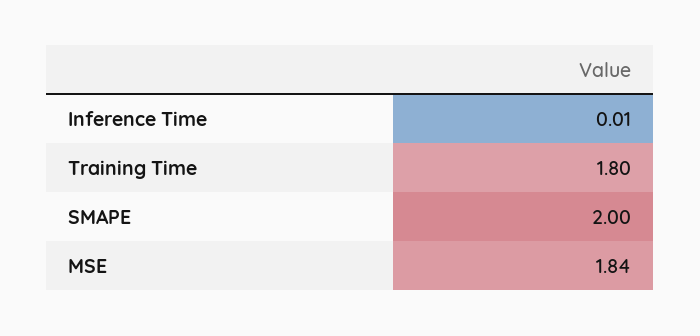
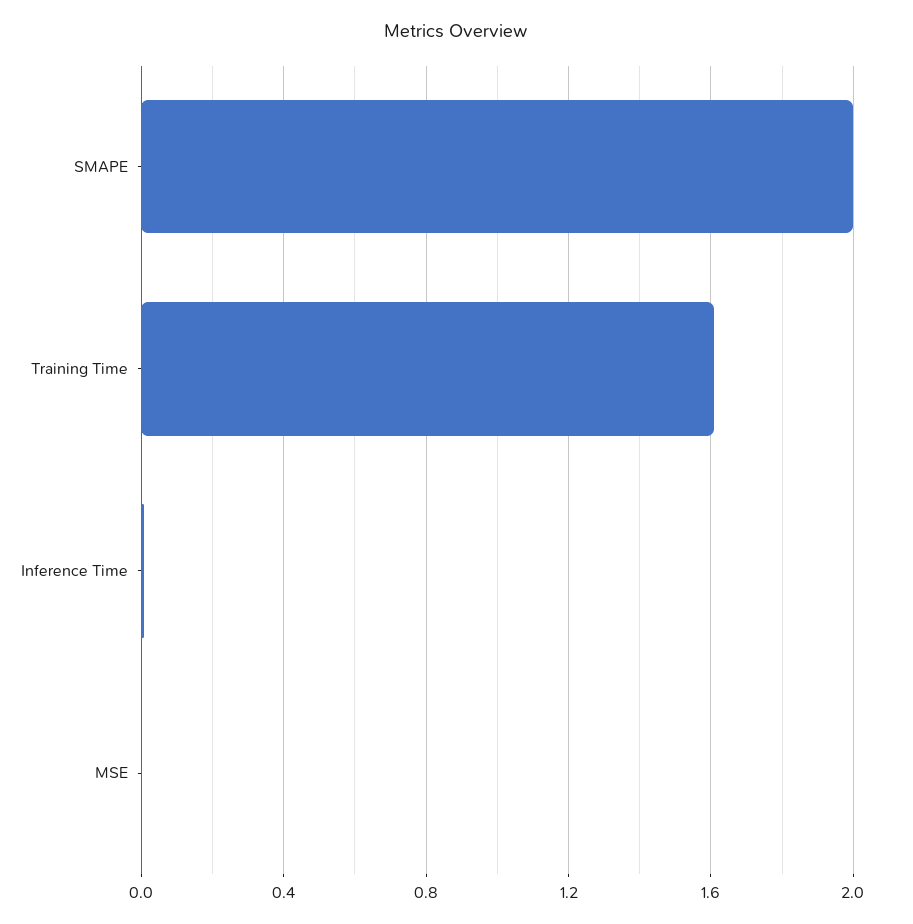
  {
    "Inference Time": 0.01,
-   "Training Time": 1.8,
+   "Training Time": 1.6,
    "SMAPE": 2,
-   "MSE": 1.84
+   "MSE": 0
  }

